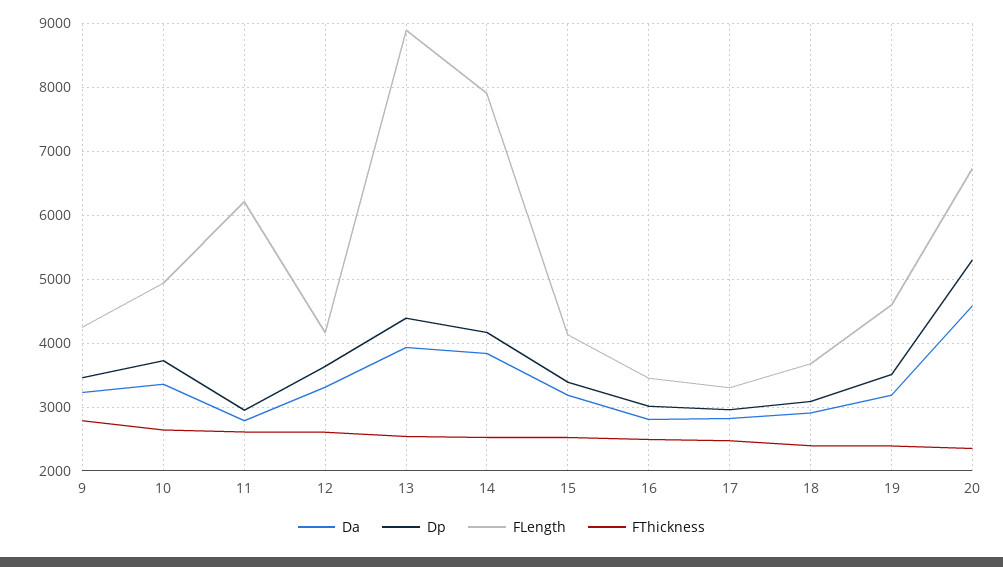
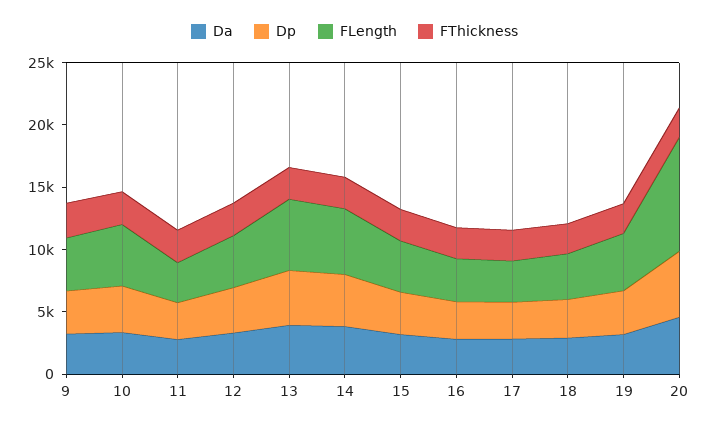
  {
    "Da": {
      "9": 3200,
      "10": 3400,
      "11": 2800,
      "12": 3300,
      "13": 3900,
      "14": 3800,
      "15": 3200,
      "16": 2800,
      "17": 2800,
      "18": 2900,
      "19": 3200,
      "20": 4600
    },
    "Dp": {
      "9": 3500,
      "10": 3700,
      "11": 3000,
      "12": 3600,
      "13": 4400,
      "14": 4200,
      "15": 3400,
      "16": 3000,
      "17": 3000,
      "18": 3100,
      "19": 3500,
      "20": 5300
    },
    "FLength": {
      "9": 4200,
      "10": 4900,
-     "11": 6200,
+     "11": 3000,
      "12": 4200,
-     "13": 8900,
+     "13": 6000,
-     "14": 7900,
+     "14": 5000,
      "15": 4100,
      "16": 3400,
      "17": 3300,
      "18": 3700,
      "19": 4600,
-     "20": 6700
+     "20": 9000
    },
    "FThickness": {
      "9": 2800,
      "10": 2600,
      "11": 2600,
      "12": 2600,
      "13": 2500,
      "14": 2500,
      "15": 2500,
      "16": 2500,
      "17": 2500,
      "18": 2400,
      "19": 2400,
      "20": 2400
    }
  }

